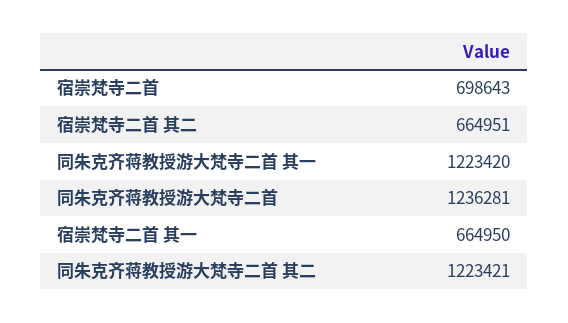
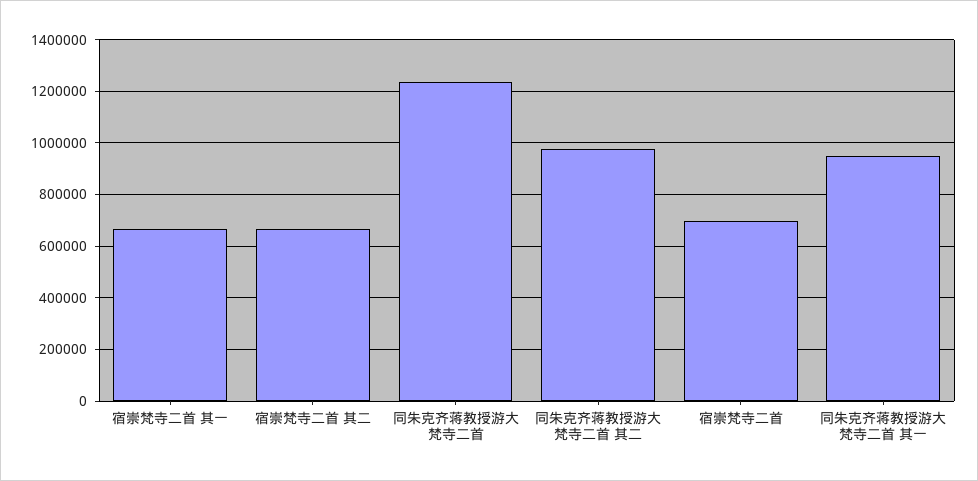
  {
    "宿崇梵寺二首": 698643,
    "宿崇梵寺二首 其二": 664951,
-   "同朱克齐蒋教授游大梵寺二首 其一": 1223420,
+   "同朱克齐蒋教授游大梵寺二首 其一": 950000,
    "同朱克齐蒋教授游大梵寺二首": 1236281,
    "宿崇梵寺二首 其一": 664950,
-   "同朱克齐蒋教授游大梵寺二首 其二": 1223421
+   "同朱克齐蒋教授游大梵寺二首 其二": 975000
  }

